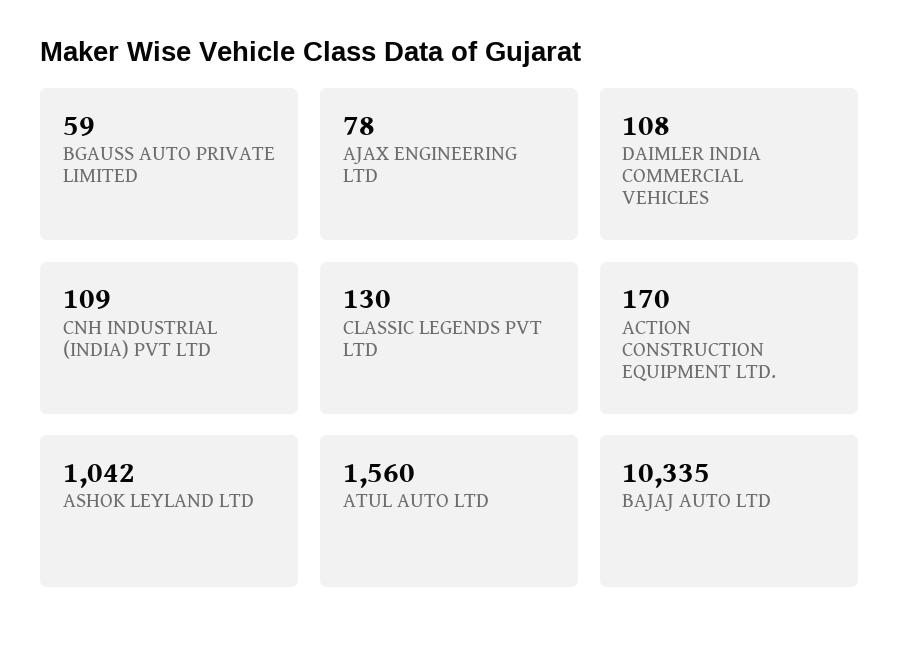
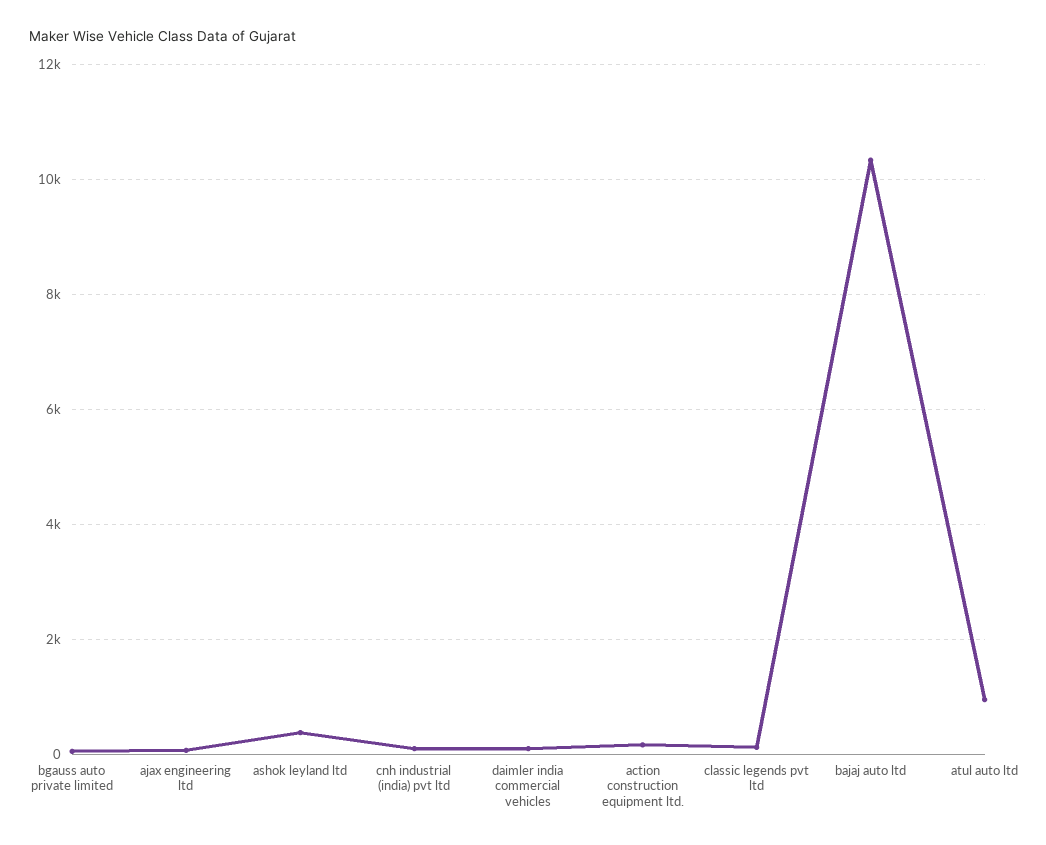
  {
    "BGAUSS AUTO PRIVATE LIMITED": 59,
    "AJAX ENGINEERING LTD": 78,
    "DAIMLER INDIA COMMERCIAL VEHICLES": 108,
    "CNH INDUSTRIAL (INDIA) PVT LTD": 109,
    "CLASSIC LEGENDS PVT LTD": 130,
    "ACTION CONSTRUCTION EQUIPMENT LTD.": 170,
-   "ASHOK LEYLAND LTD": 1042,
+   "ASHOK LEYLAND LTD": 400,
-   "ATUL AUTO LTD": 1560,
+   "ATUL AUTO LTD": 1000,
    "BAJAJ AUTO LTD": 10335
  }

